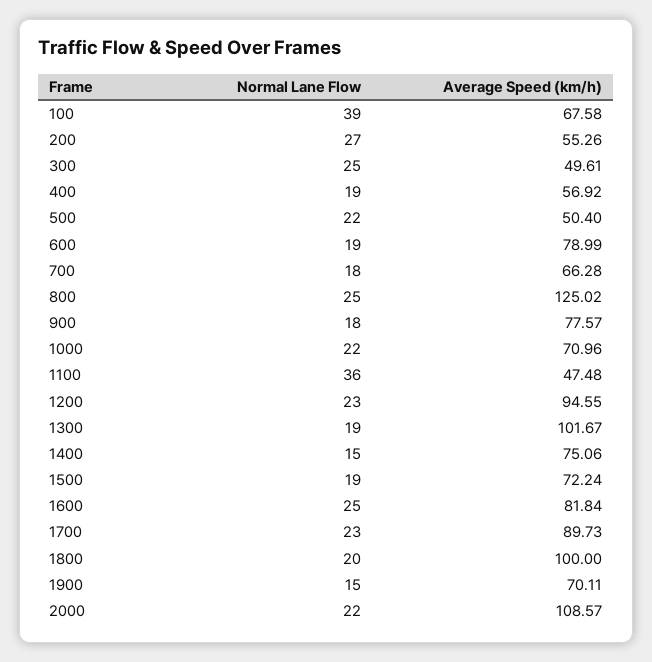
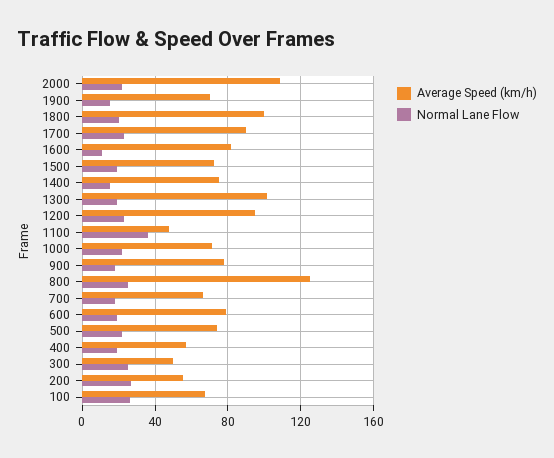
  {
    "Normal Lane Flow": {
-     "100": 39,
+     "100": 25,
      "200": 27,
      "300": 25,
      "400": 19,
      "500": 22,
      "600": 19,
      "700": 18,
      "800": 25,
      "900": 18,
      "1000": 22,
      "1100": 36,
      "1200": 23,
      "1300": 19,
      "1400": 15,
      "1500": 19,
-     "1600": 25,
+     "1600": 10,
      "1700": 23,
      "1800": 20,
      "1900": 15,
      "2000": 22
    },
    "Average Speed (km/h)": {
      "100": 67.58,
      "200": 55.26,
      "300": 49.61,
      "400": 56.92,
-     "500": 50.4,
+     "500": 75,
      "600": 78.99,
      "700": 66.28,
      "800": 125.02,
      "900": 77.57,
      "1000": 70.96,
      "1100": 47.48,
      "1200": 94.55,
      "1300": 101.67,
      "1400": 75.06,
      "1500": 72.24,
      "1600": 81.84,
      "1700": 89.73,
      "1800": 100,
      "1900": 70.11,
      "2000": 108.57
    }
  }

